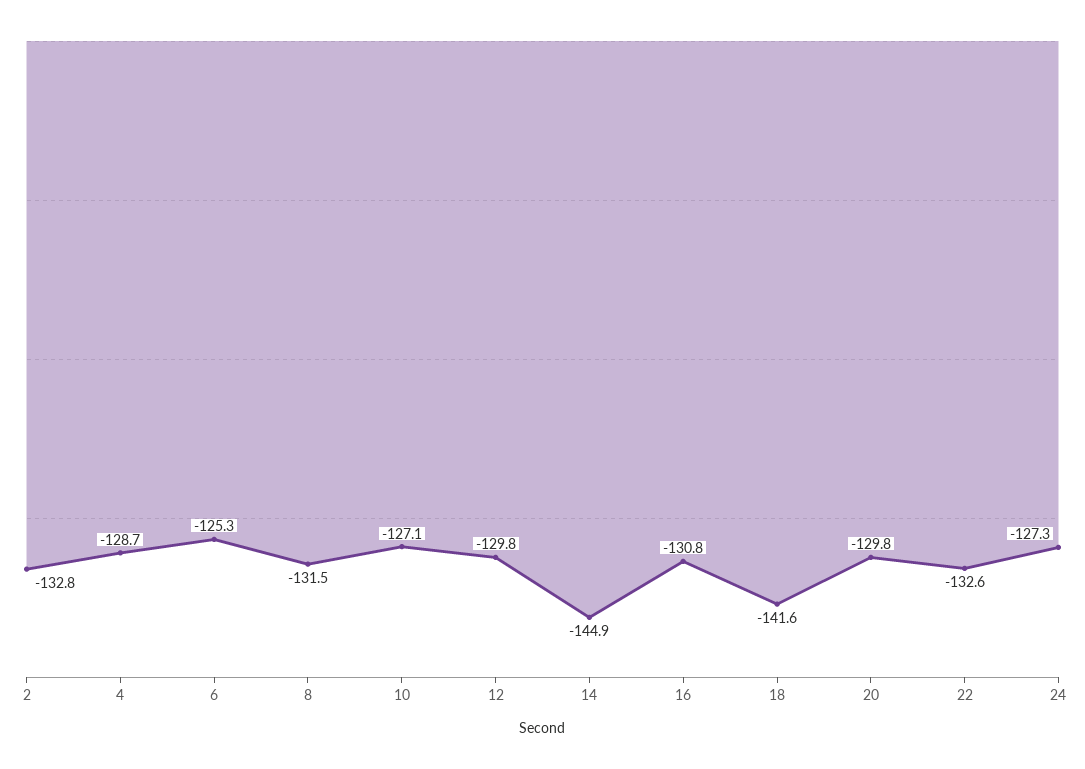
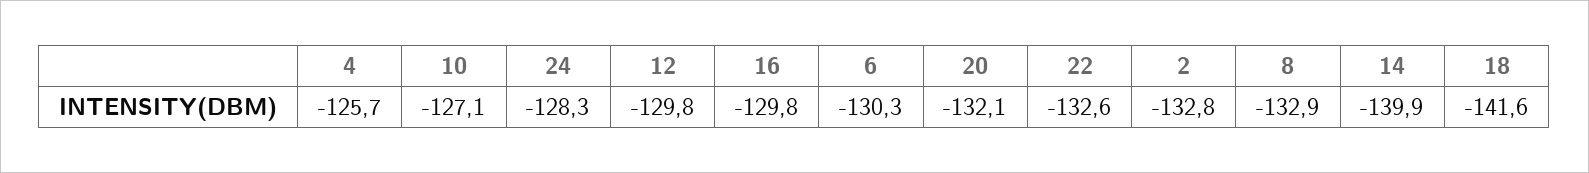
  {
    "2": -132.8,
-   "4": -128.7,
+   "4": -125.7,
-   "6": -125.3,
+   "6": -130.3,
-   "8": -131.5,
+   "8": -132.9,
    "10": -127.1,
    "12": -129.8,
-   "14": -144.9,
+   "14": -139.9,
-   "16": -130.8,
+   "16": -129.8,
    "18": -141.6,
-   "20": -129.8,
+   "20": -132.1,
    "22": -132.6,
-   "24": -127.3
+   "24": -128.3
  }

